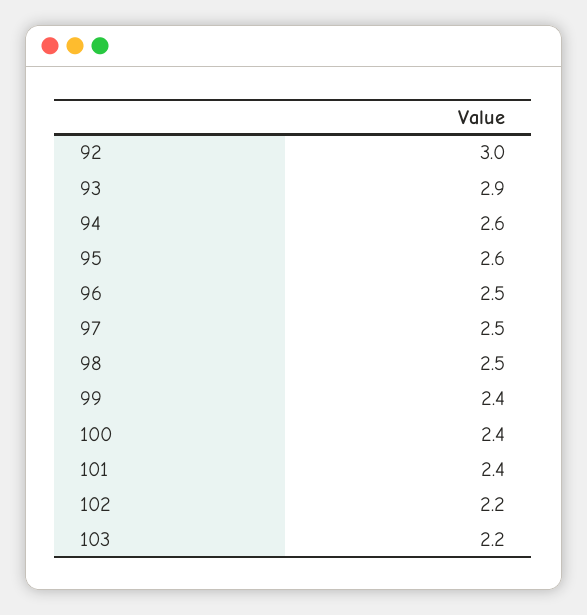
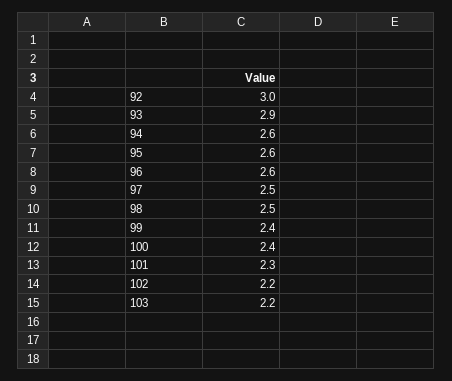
  {
    "92": 3,
    "93": 2.9,
    "94": 2.6,
    "95": 2.6,
-   "96": 2.5,
+   "96": 2.6,
    "97": 2.5,
    "98": 2.5,
    "99": 2.4,
    "100": 2.4,
-   "101": 2.4,
+   "101": 2.3,
    "102": 2.2,
    "103": 2.2
  }

